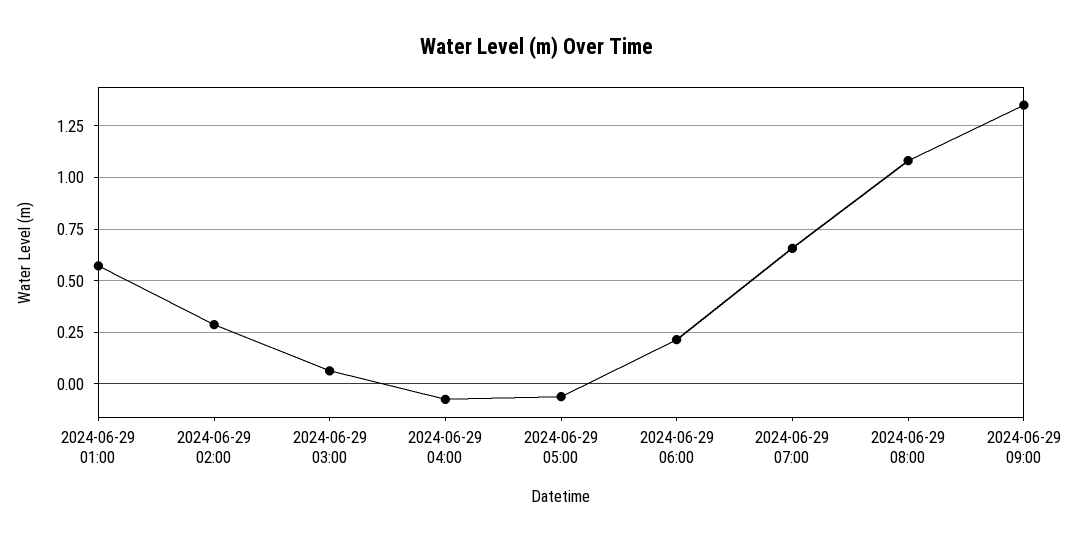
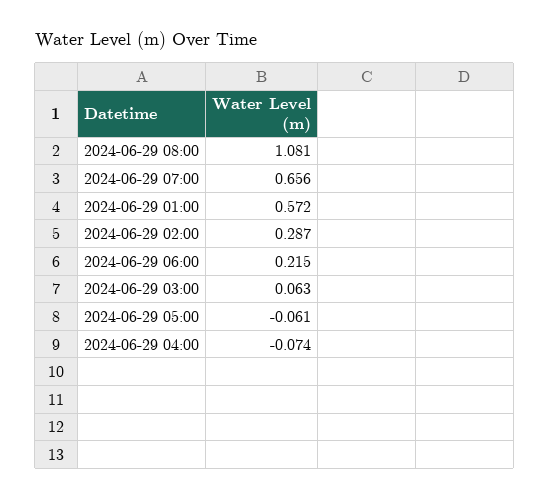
  {
    "2024-06-29 01:00": 0.572,
    "2024-06-29 02:00": 0.287,
    "2024-06-29 03:00": 0.063,
    "2024-06-29 04:00": -0.074,
    "2024-06-29 05:00": -0.061,
    "2024-06-29 06:00": 0.215,
    "2024-06-29 07:00": 0.656,
-   "2024-06-29 08:00": 1.081,
+   "2024-06-29 08:00": 1.081
-   "2024-06-29 09:00": 1.35
  }

